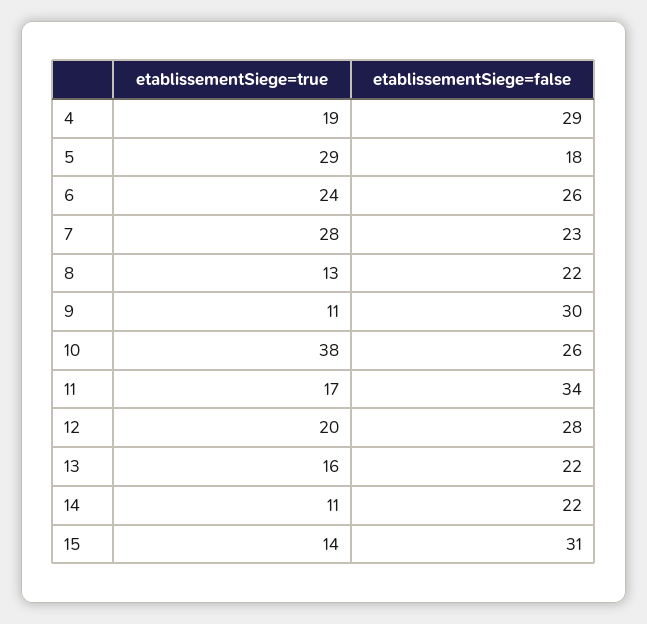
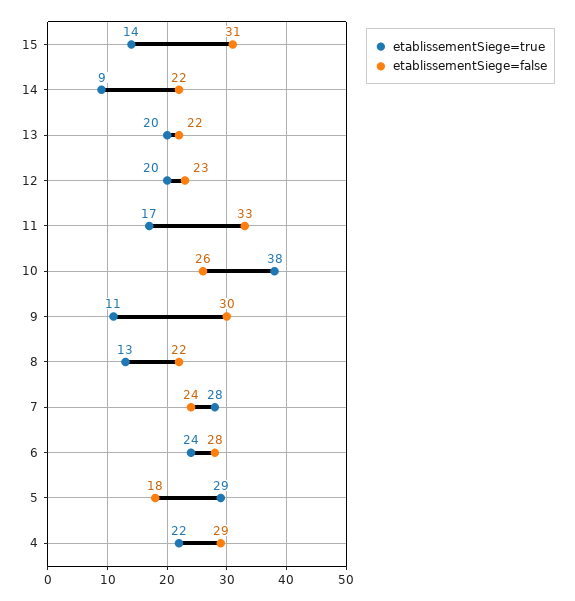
  {
    "etablissementSiege=true": {
-     "4": 19,
+     "4": 22,
      "5": 29,
      "6": 24,
      "7": 28,
      "8": 13,
      "9": 11,
      "10": 38,
      "11": 17,
      "12": 20,
-     "13": 16,
+     "13": 20,
-     "14": 11,
+     "14": 9,
      "15": 14
    },
    "etablissementSiege=false": {
      "4": 29,
      "5": 18,
-     "6": 26,
+     "6": 28,
-     "7": 23,
+     "7": 24,
      "8": 22,
      "9": 30,
      "10": 26,
-     "11": 34,
+     "11": 33,
-     "12": 28,
+     "12": 23,
      "13": 22,
      "14": 22,
      "15": 31
    }
  }

